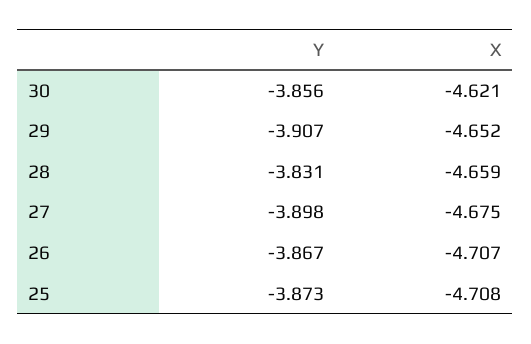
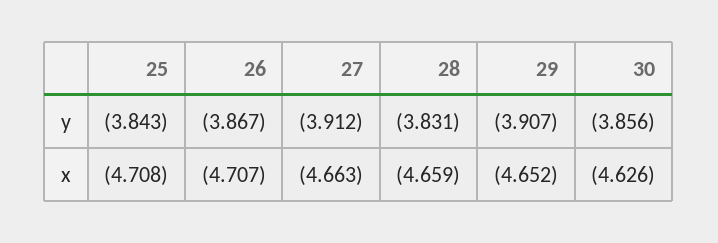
  {
    "Y": {
      "30": -3.856,
      "29": -3.907,
      "28": -3.831,
-     "27": -3.898,
+     "27": -3.912,
      "26": -3.867,
-     "25": -3.873
+     "25": -3.843
    },
    "X": {
-     "30": -4.621,
+     "30": -4.626,
      "29": -4.652,
      "28": -4.659,
-     "27": -4.675,
+     "27": -4.663,
      "26": -4.707,
      "25": -4.708
    }
  }

